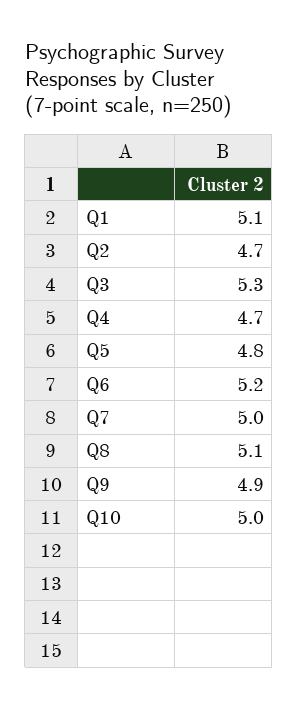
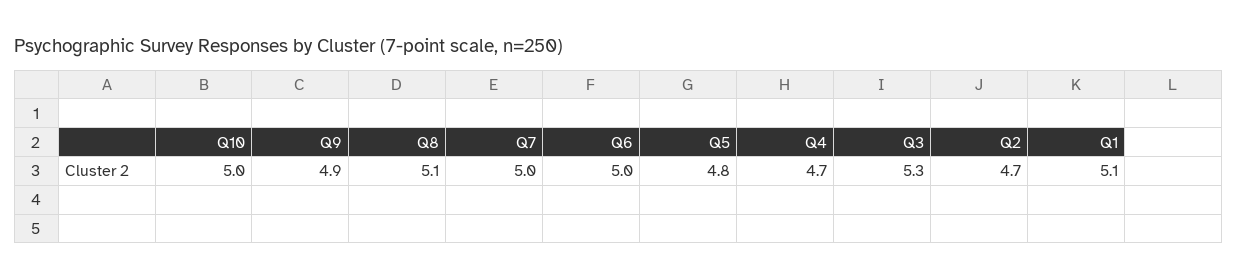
  {
    "Q1": 5.1,
    "Q2": 4.7,
    "Q3": 5.3,
    "Q4": 4.7,
    "Q5": 4.8,
-   "Q6": 5.2,
+   "Q6": 5,
    "Q7": 5,
    "Q8": 5.1,
    "Q9": 4.9,
    "Q10": 5
  }

